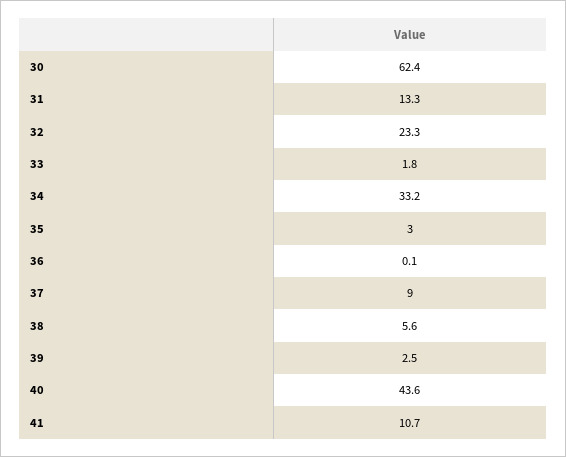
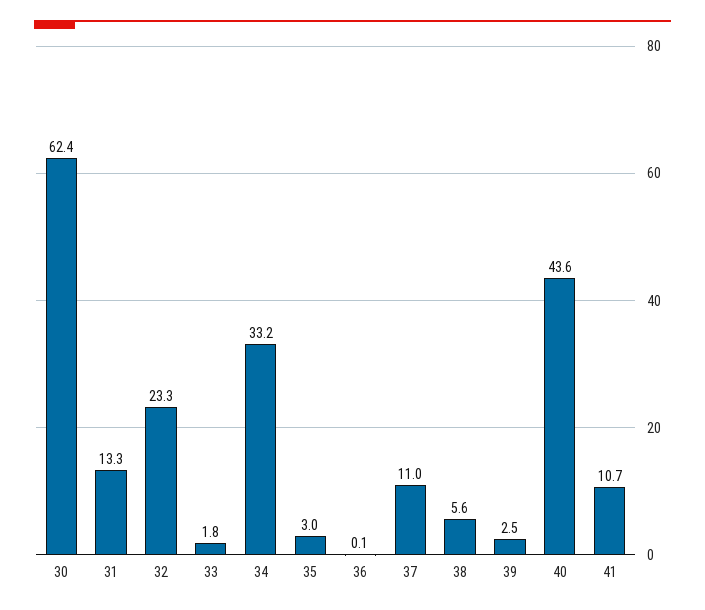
  {
    "30": 62.4,
    "31": 13.3,
    "32": 23.3,
    "33": 1.8,
    "34": 33.2,
    "35": 3,
    "36": 0.1,
-   "37": 9,
+   "37": 11,
    "38": 5.6,
    "39": 2.5,
    "40": 43.6,
    "41": 10.7
  }

